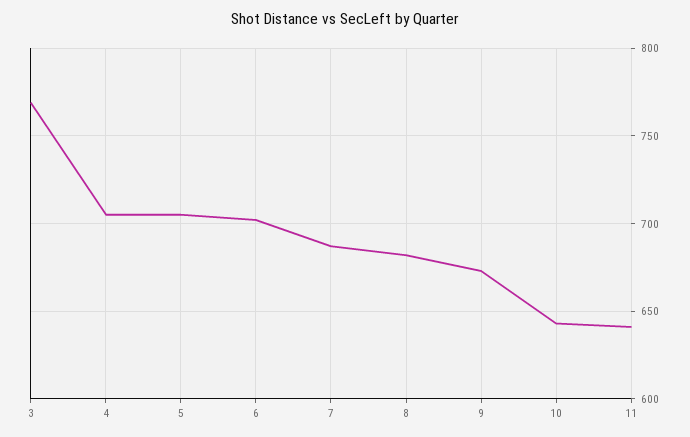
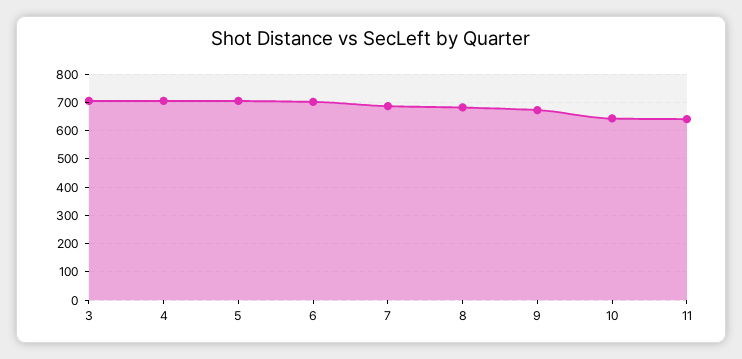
  {
-   "3": 770,
+   "3": 700,
    "4": 705,
    "5": 705,
    "6": 700,
    "7": 685,
    "8": 680,
    "9": 675,
    "10": 645,
    "11": 640
  }

